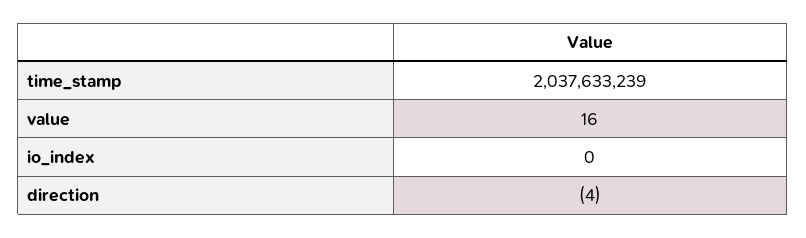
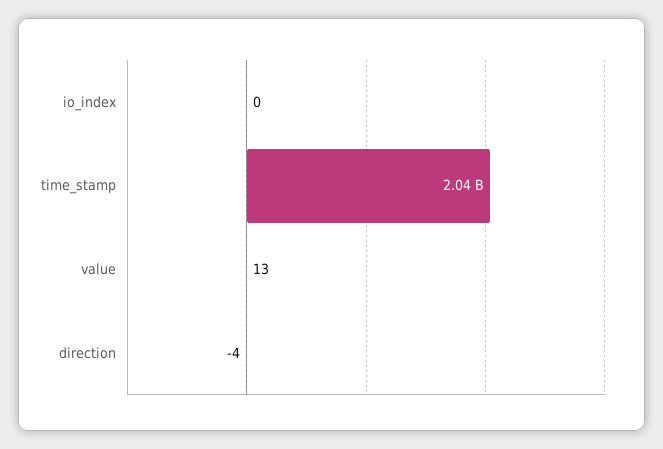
  {
    "time_stamp": 2037633239,
-   "value": 16,
+   "value": 13,
    "io_index": 0,
    "direction": -4
  }

